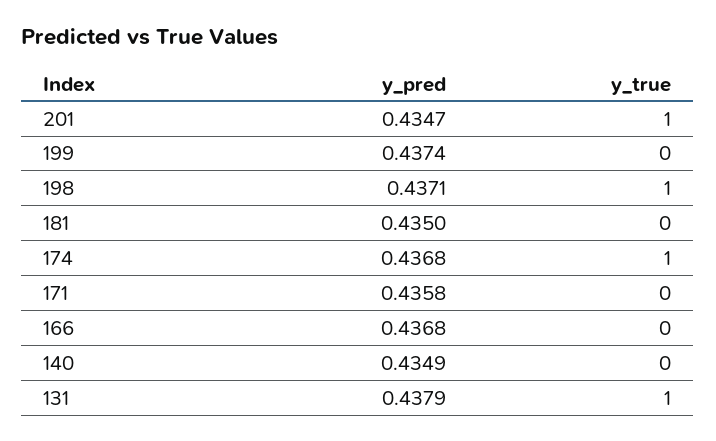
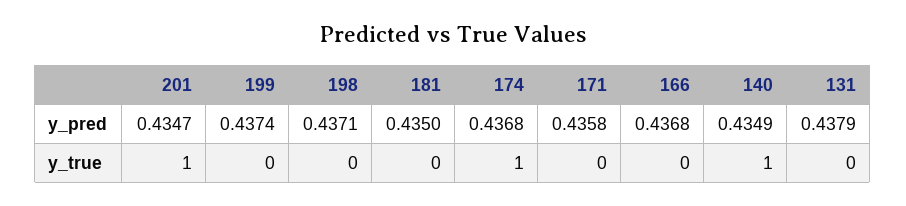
  {
    "y_pred": {
      "201": 0.4347,
      "199": 0.4374,
      "198": 0.4371,
      "181": 0.435,
      "174": 0.4368,
      "171": 0.4358,
      "166": 0.4368,
      "140": 0.4349,
      "131": 0.4379
    },
    "y_true": {
      "201": 1,
      "199": 0,
-     "198": 1,
+     "198": 0,
      "181": 0,
      "174": 1,
      "171": 0,
      "166": 0,
-     "140": 0,
+     "140": 1,
-     "131": 1
+     "131": 0
    }
  }

